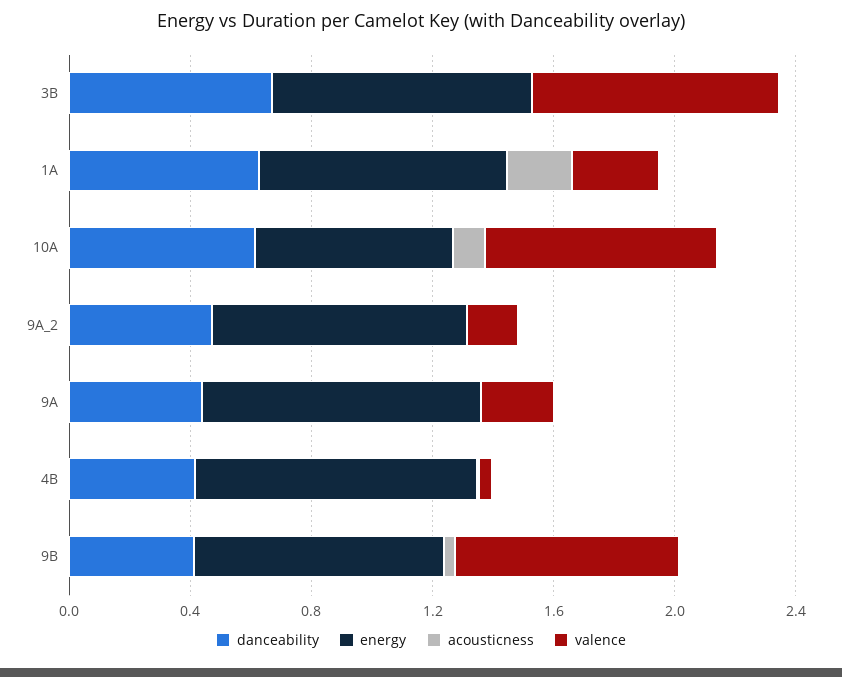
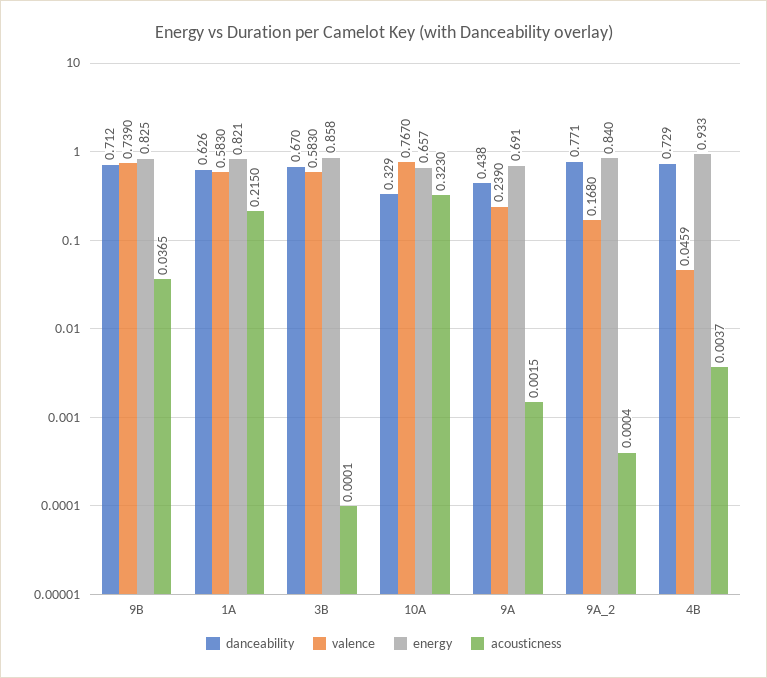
  {
    "danceability": {
      "3B": 0.67,
      "1A": 0.626,
-     "10A": 0.6,
+     "10A": 0.329,
-     "9A_2": 0.5,
+     "9A_2": 0.771,
      "9A": 0.438,
-     "4B": 0.4,
+     "4B": 0.729,
-     "9B": 0.4
+     "9B": 0.712
    },
    "energy": {
      "3B": 0.858,
      "1A": 0.821,
      "10A": 0.657,
      "9A_2": 0.84,
-     "9A": 0.9,
+     "9A": 0.691,
      "4B": 0.933,
      "9B": 0.825
    },
    "acousticness": {
      "3B": 0.0001,
      "1A": 0.215,
-     "10A": 0.1,
+     "10A": 0.323,
      "9A_2": 0.0004,
      "9A": 0.0015,
      "4B": 0.0037,
      "9B": 0.0365
    },
    "valence": {
-     "3B": 0.8,
+     "3B": 0.583,
-     "1A": 0.3,
+     "1A": 0.583,
      "10A": 0.767,
      "9A_2": 0.168,
      "9A": 0.239,
      "4B": 0.0459,
      "9B": 0.739
    }
  }

